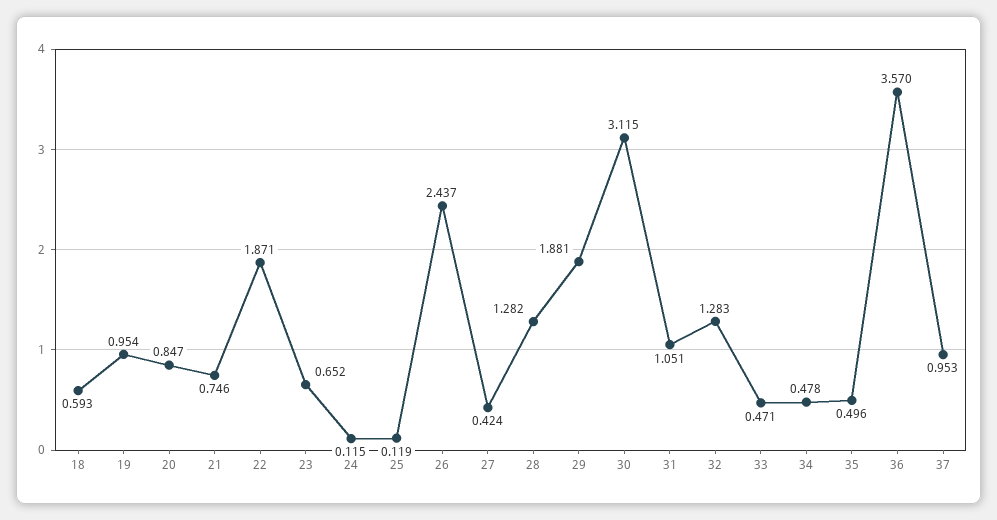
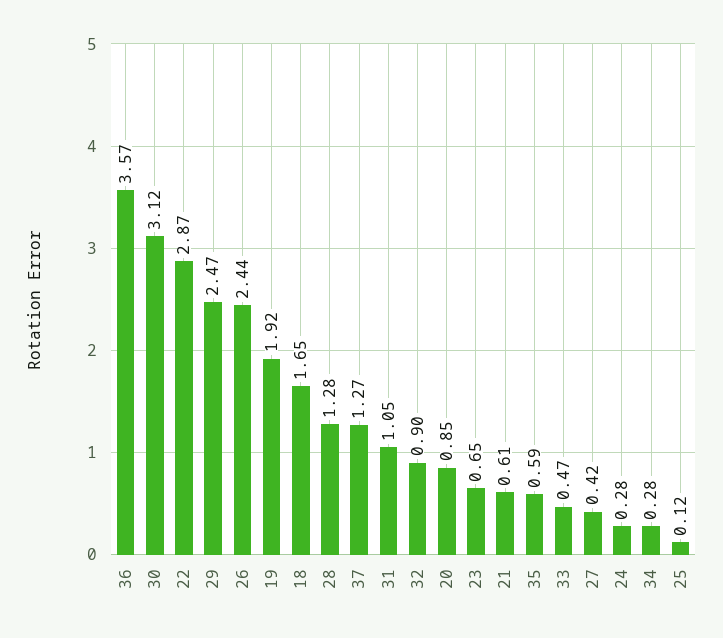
  {
-   "18": 0.593,
+   "18": 1.65,
-   "19": 0.954,
+   "19": 1.92,
    "20": 0.847,
-   "21": 0.746,
+   "21": 0.61,
-   "22": 1.871,
+   "22": 2.87,
    "23": 0.652,
-   "24": 0.115,
+   "24": 0.28,
    "25": 0.119,
    "26": 2.437,
    "27": 0.424,
    "28": 1.282,
-   "29": 1.881,
+   "29": 2.47,
    "30": 3.115,
    "31": 1.051,
-   "32": 1.283,
+   "32": 0.9,
    "33": 0.471,
-   "34": 0.478,
+   "34": 0.28,
-   "35": 0.496,
+   "35": 0.59,
    "36": 3.57,
-   "37": 0.953
+   "37": 1.27
  }

